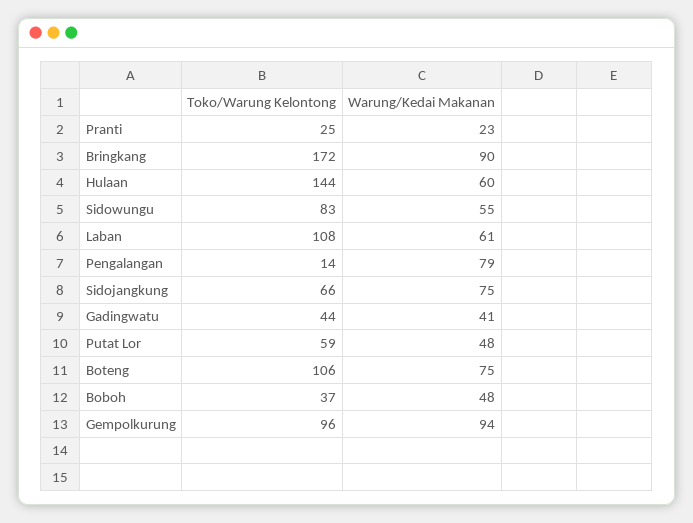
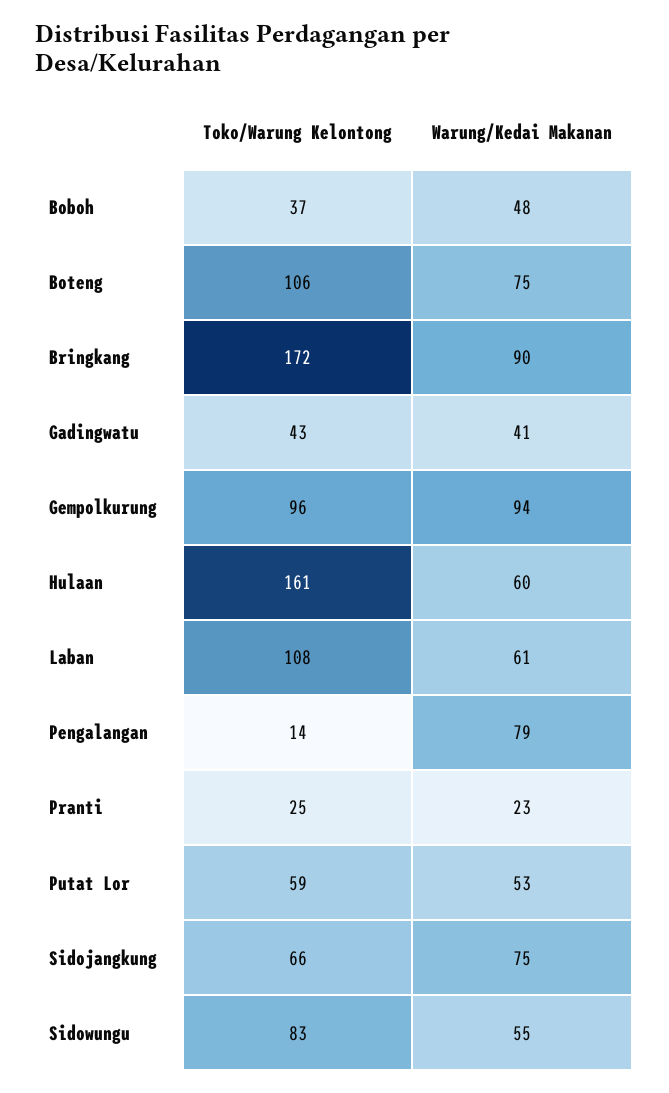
  {
    "Toko/Warung Kelontong": {
      "Pranti": 25,
      "Bringkang": 172,
-     "Hulaan": 144,
+     "Hulaan": 161,
      "Sidowungu": 83,
      "Laban": 108,
      "Pengalangan": 14,
      "Sidojangkung": 66,
-     "Gadingwatu": 44,
+     "Gadingwatu": 43,
      "Putat Lor": 59,
      "Boteng": 106,
      "Boboh": 37,
      "Gempolkurung": 96
    },
    "Warung/Kedai Makanan": {
      "Pranti": 23,
      "Bringkang": 90,
      "Hulaan": 60,
      "Sidowungu": 55,
      "Laban": 61,
      "Pengalangan": 79,
      "Sidojangkung": 75,
      "Gadingwatu": 41,
-     "Putat Lor": 48,
+     "Putat Lor": 53,
      "Boteng": 75,
      "Boboh": 48,
      "Gempolkurung": 94
    }
  }

